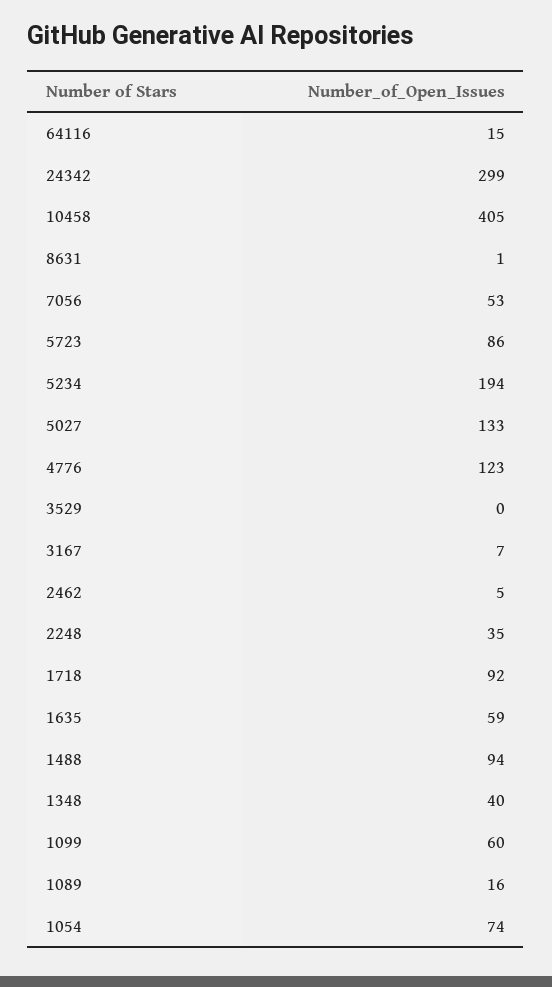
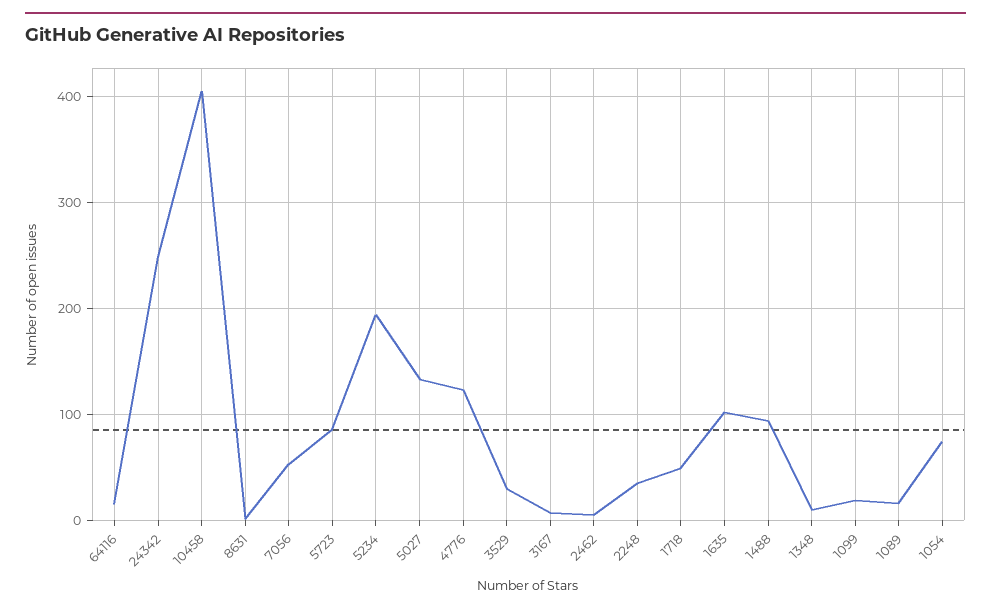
  {
    "64116": 15,
-   "24342": 299,
+   "24342": 250,
    "10458": 405,
    "8631": 1,
    "7056": 53,
    "5723": 86,
    "5234": 194,
    "5027": 133,
    "4776": 123,
-   "3529": 0,
+   "3529": 30,
    "3167": 7,
    "2462": 5,
    "2248": 35,
-   "1718": 92,
+   "1718": 50,
-   "1635": 59,
+   "1635": 100,
    "1488": 94,
-   "1348": 40,
+   "1348": 10,
-   "1099": 60,
+   "1099": 20,
    "1089": 16,
    "1054": 74
  }

